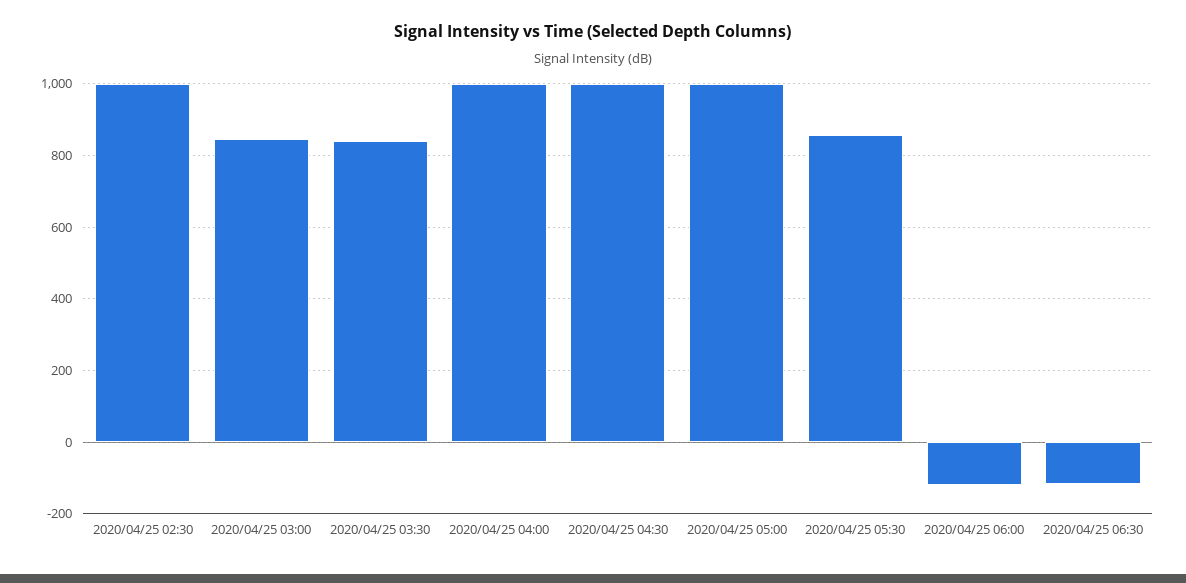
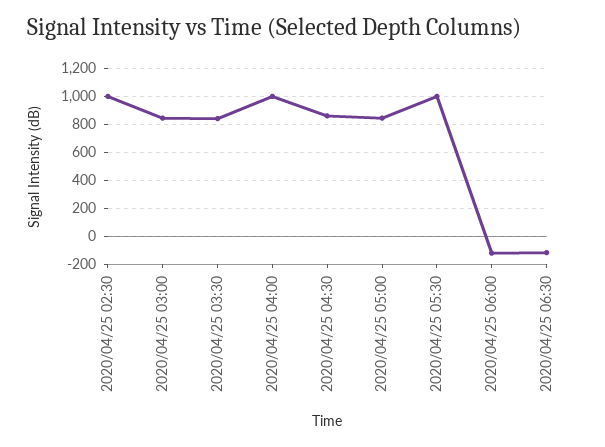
  {
    "2020/04/25 02:30": 1000,
    "2020/04/25 03:00": 840,
    "2020/04/25 03:30": 840,
    "2020/04/25 04:00": 1000,
-   "2020/04/25 04:30": 1000,
+   "2020/04/25 04:30": 850,
-   "2020/04/25 05:00": 1000,
+   "2020/04/25 05:00": 850,
-   "2020/04/25 05:30": 860,
+   "2020/04/25 05:30": 1000,
    "2020/04/25 06:00": -120,
    "2020/04/25 06:30": -120
  }

